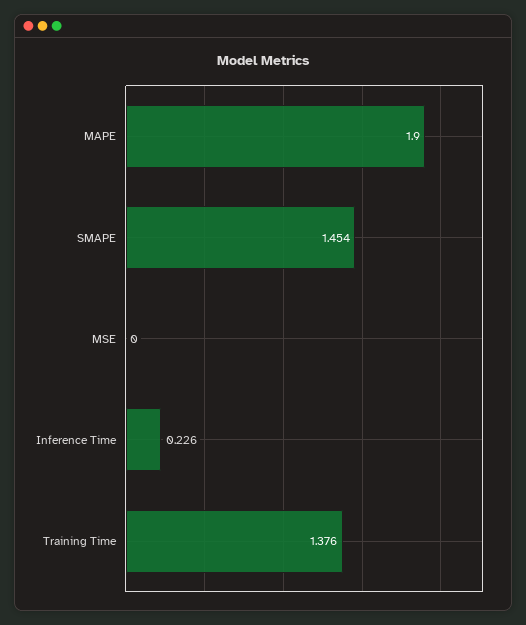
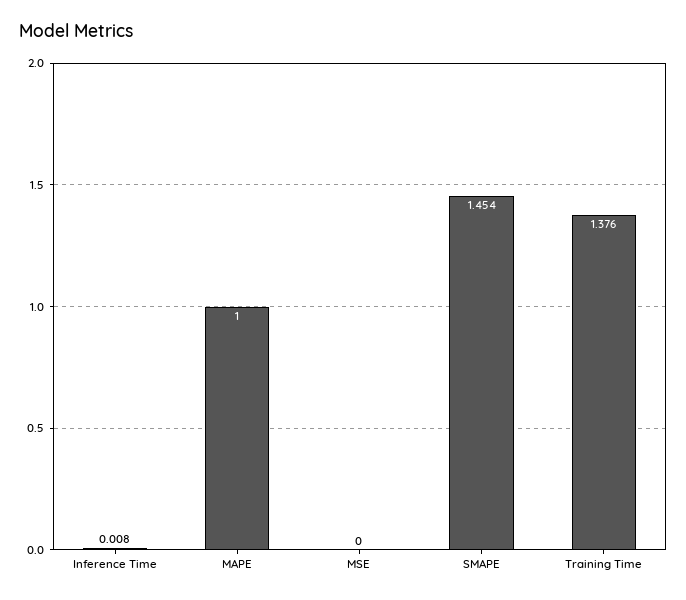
  {
-   "MAPE": 1.9,
+   "MAPE": 1,
    "SMAPE": 1.454,
    "MSE": 0,
-   "Inference Time": 0.226,
+   "Inference Time": 0.008,
    "Training Time": 1.376
  }

